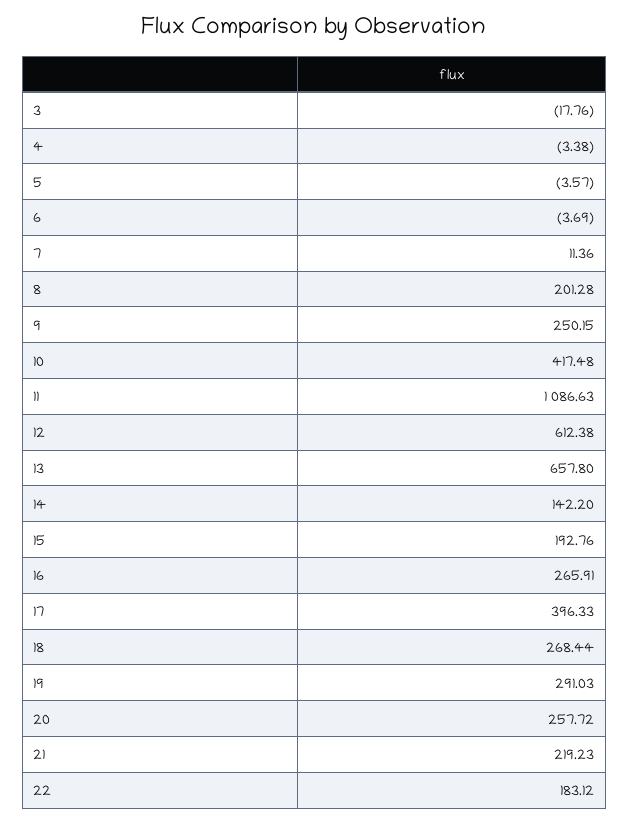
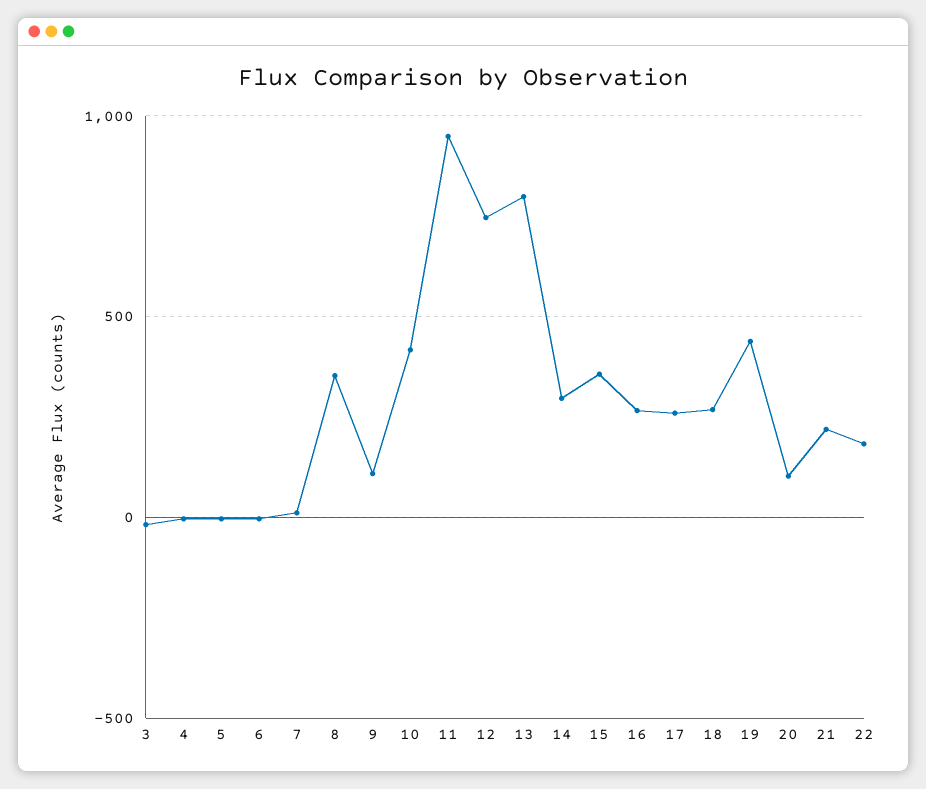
  {
    "3": -17.76,
    "4": -3.38,
    "5": -3.57,
    "6": -3.69,
    "7": 11.36,
-   "8": 201.28,
+   "8": 350,
-   "9": 250.15,
+   "9": 100,
    "10": 417.48,
-   "11": 1086.63,
+   "11": 950,
-   "12": 612.38,
+   "12": 750,
-   "13": 657.8,
+   "13": 800,
-   "14": 142.2,
+   "14": 300,
-   "15": 192.76,
+   "15": 350,
    "16": 265.91,
-   "17": 396.33,
+   "17": 250,
    "18": 268.44,
-   "19": 291.03,
+   "19": 450,
-   "20": 257.72,
+   "20": 100,
    "21": 219.23,
    "22": 183.12
  }

